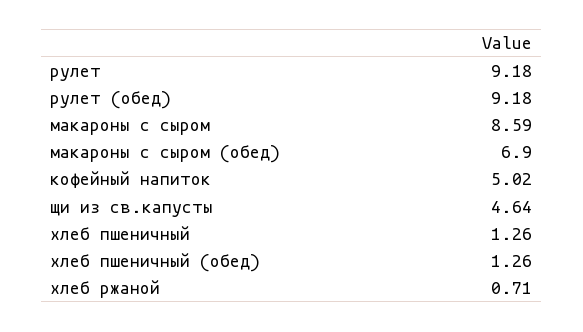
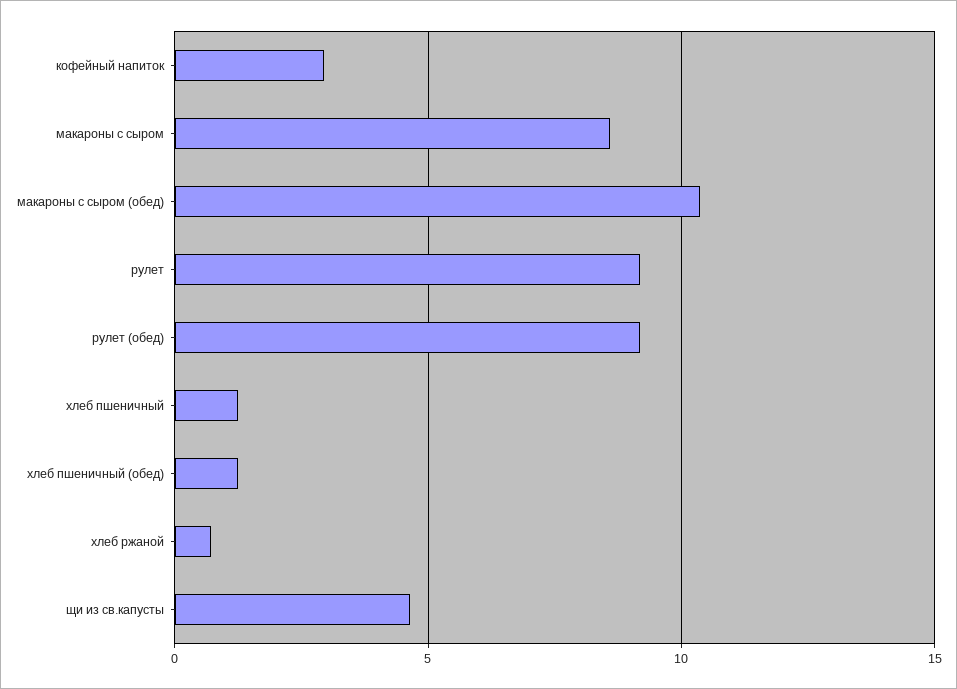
  {
    "рулет": 9.18,
    "рулет (обед)": 9.18,
    "макароны с сыром": 8.59,
-   "макароны с сыром (обед)": 6.9,
+   "макароны с сыром (обед)": 10.5,
-   "кофейный напиток": 5.02,
+   "кофейный напиток": 3,
    "щи из св.капусты": 4.64,
    "хлеб пшеничный": 1.26,
    "хлеб пшеничный (обед)": 1.26,
    "хлеб ржаной": 0.71
  }

